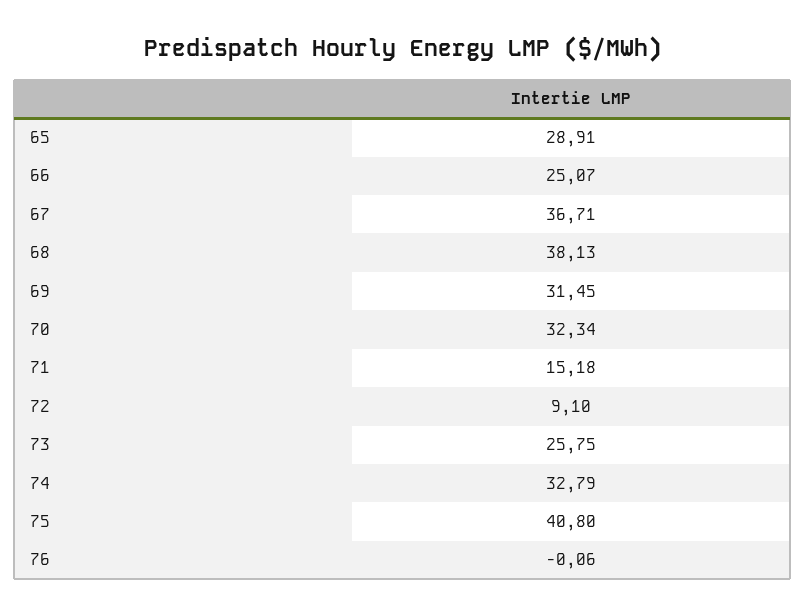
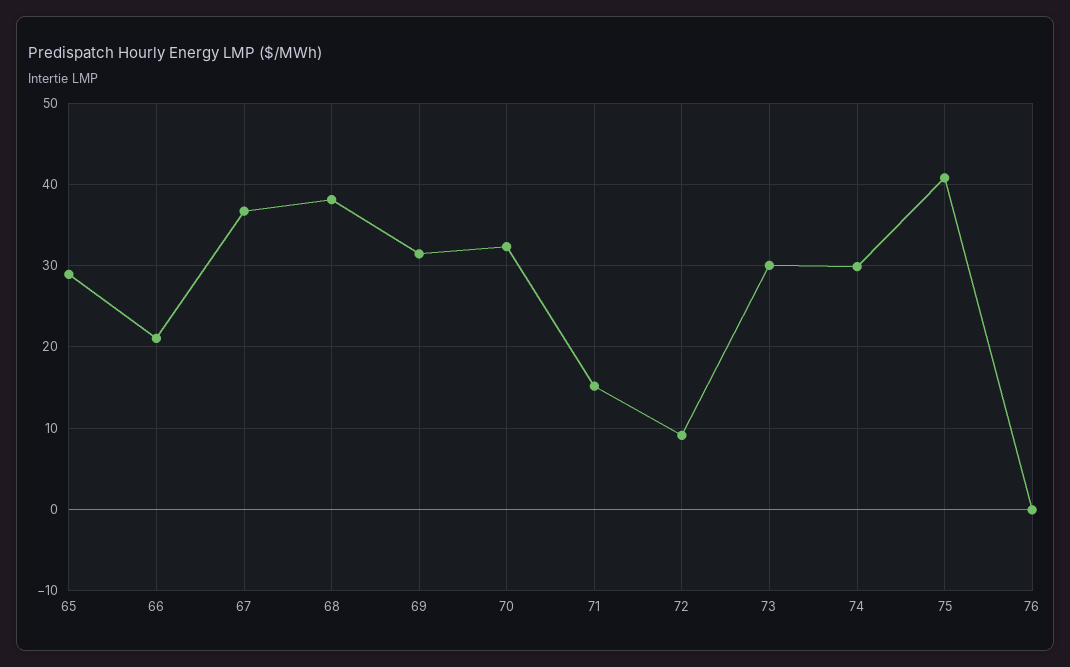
  {
    "65": 28.91,
-   "66": 25.07,
+   "66": 21,
    "67": 36.71,
    "68": 38.13,
    "69": 31.45,
    "70": 32.34,
    "71": 15.18,
    "72": 9.1,
-   "73": 25.75,
+   "73": 30,
-   "74": 32.79,
+   "74": 30,
    "75": 40.8,
    "76": -0.06
  }

